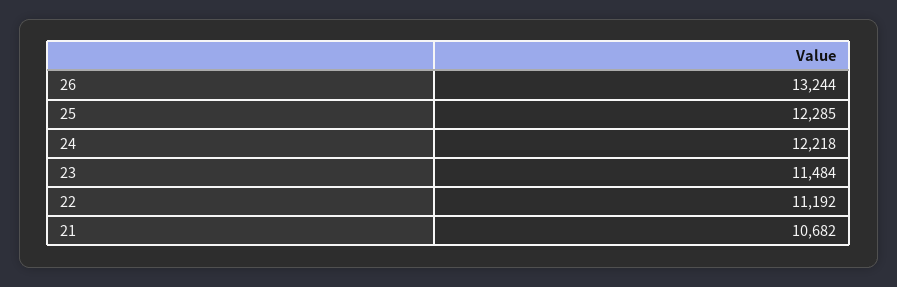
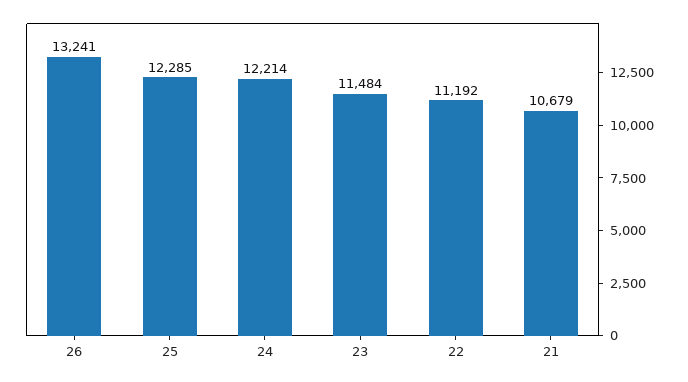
  {
-   "26": 13244,
+   "26": 13241,
    "25": 12285,
-   "24": 12218,
+   "24": 12214,
    "23": 11484,
    "22": 11192,
-   "21": 10682
+   "21": 10679
  }

